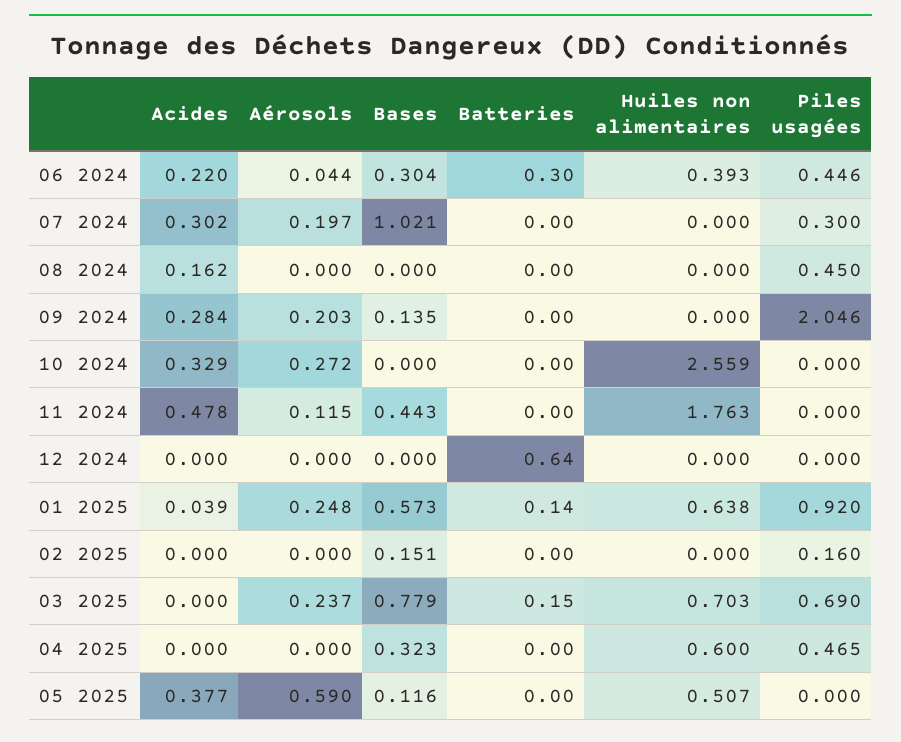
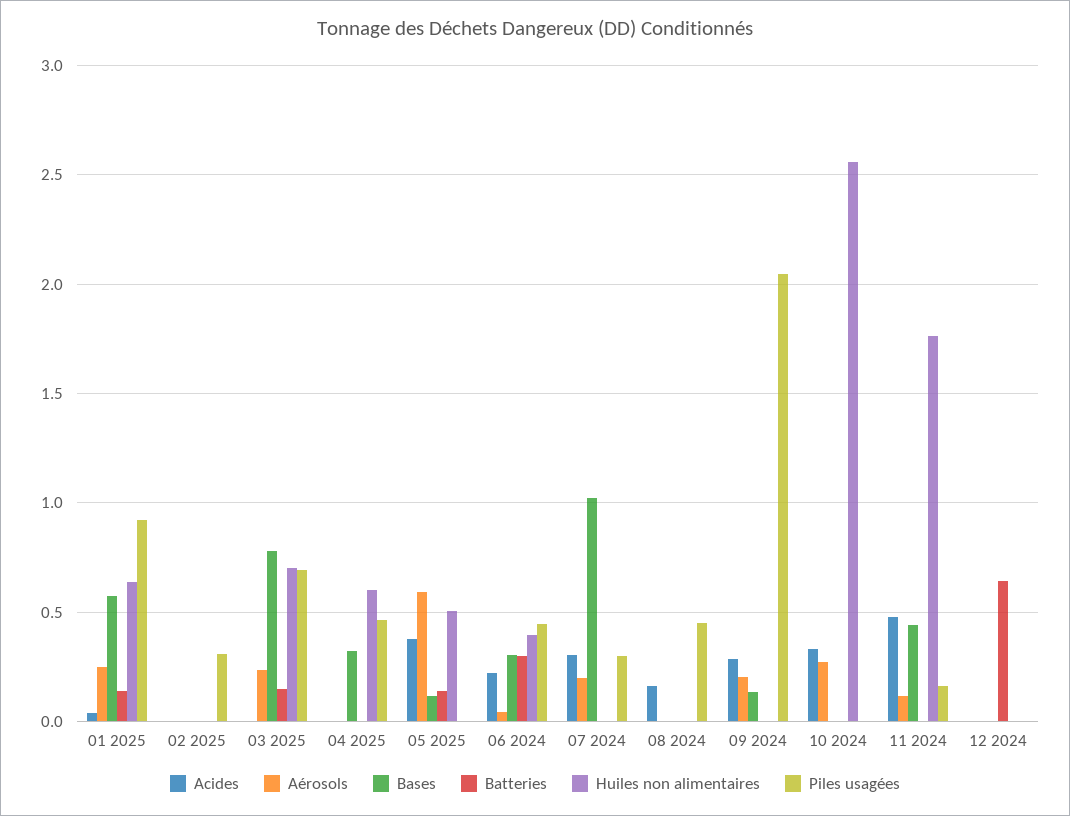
  {
    "Acides": {
      "06 2024": 0.22,
      "07 2024": 0.302,
      "08 2024": 0.162,
      "09 2024": 0.284,
      "10 2024": 0.329,
      "11 2024": 0.478,
      "12 2024": 0,
      "01 2025": 0.039,
      "02 2025": 0,
      "03 2025": 0,
      "04 2025": 0,
      "05 2025": 0.377
    },
    "Aérosols": {
      "06 2024": 0.044,
      "07 2024": 0.197,
      "08 2024": 0,
      "09 2024": 0.203,
      "10 2024": 0.272,
      "11 2024": 0.115,
      "12 2024": 0,
      "01 2025": 0.248,
      "02 2025": 0,
      "03 2025": 0.237,
      "04 2025": 0,
      "05 2025": 0.59
    },
    "Bases": {
      "06 2024": 0.304,
      "07 2024": 1.021,
      "08 2024": 0,
      "09 2024": 0.135,
      "10 2024": 0,
      "11 2024": 0.443,
      "12 2024": 0,
      "01 2025": 0.573,
-     "02 2025": 0.151,
+     "02 2025": 0,
      "03 2025": 0.779,
      "04 2025": 0.323,
      "05 2025": 0.116
    },
    "Batteries": {
      "06 2024": 0.3,
      "07 2024": 0,
      "08 2024": 0,
      "09 2024": 0,
      "10 2024": 0,
      "11 2024": 0,
      "12 2024": 0.64,
      "01 2025": 0.14,
      "02 2025": 0,
      "03 2025": 0.15,
      "04 2025": 0,
-     "05 2025": 0
+     "05 2025": 0.15
    },
    "Huiles non alimentaires": {
      "06 2024": 0.393,
      "07 2024": 0,
      "08 2024": 0,
      "09 2024": 0,
      "10 2024": 2.559,
      "11 2024": 1.763,
      "12 2024": 0,
      "01 2025": 0.638,
      "02 2025": 0,
      "03 2025": 0.703,
      "04 2025": 0.6,
      "05 2025": 0.507
    },
    "Piles usagées": {
      "06 2024": 0.446,
      "07 2024": 0.3,
      "08 2024": 0.45,
      "09 2024": 2.046,
      "10 2024": 0,
-     "11 2024": 0,
+     "11 2024": 0.15,
      "12 2024": 0,
      "01 2025": 0.92,
-     "02 2025": 0.16,
+     "02 2025": 0.3,
      "03 2025": 0.69,
      "04 2025": 0.465,
      "05 2025": 0
    }
  }

